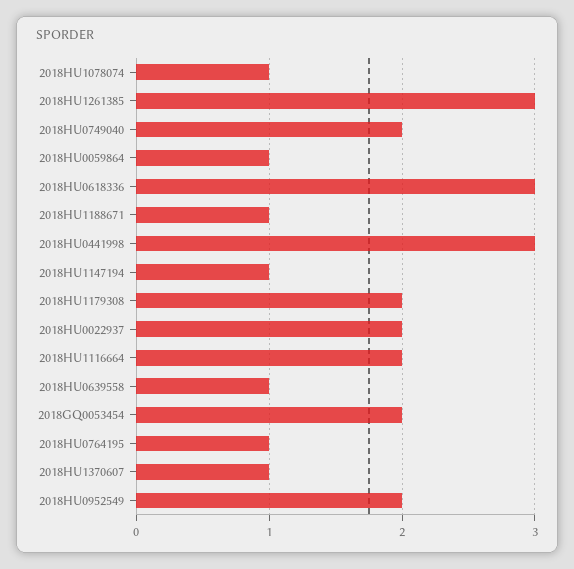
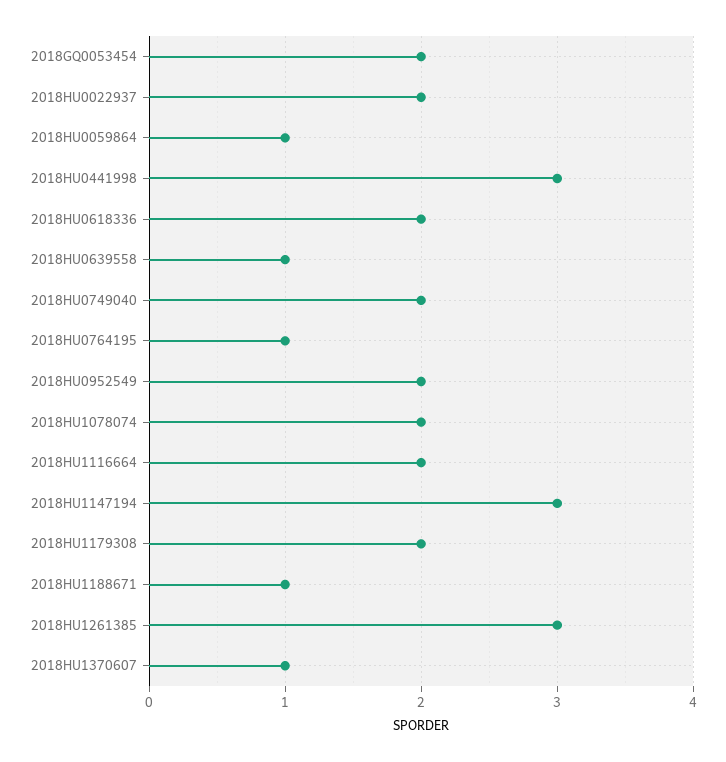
  {
-   "2018HU1078074": 1,
+   "2018HU1078074": 2,
    "2018HU1261385": 3,
    "2018HU0749040": 2,
    "2018HU0059864": 1,
-   "2018HU0618336": 3,
+   "2018HU0618336": 2,
    "2018HU1188671": 1,
    "2018HU0441998": 3,
-   "2018HU1147194": 1,
+   "2018HU1147194": 3,
    "2018HU1179308": 2,
    "2018HU0022937": 2,
    "2018HU1116664": 2,
    "2018HU0639558": 1,
    "2018GQ0053454": 2,
    "2018HU0764195": 1,
    "2018HU1370607": 1,
    "2018HU0952549": 2
  }

